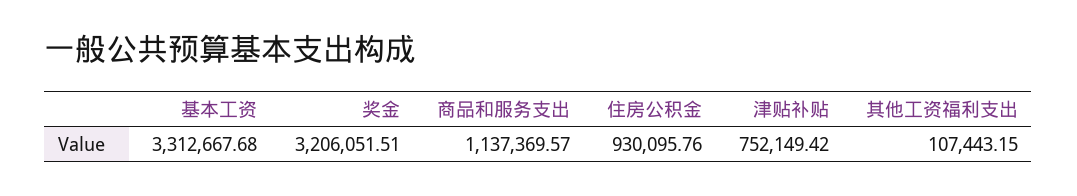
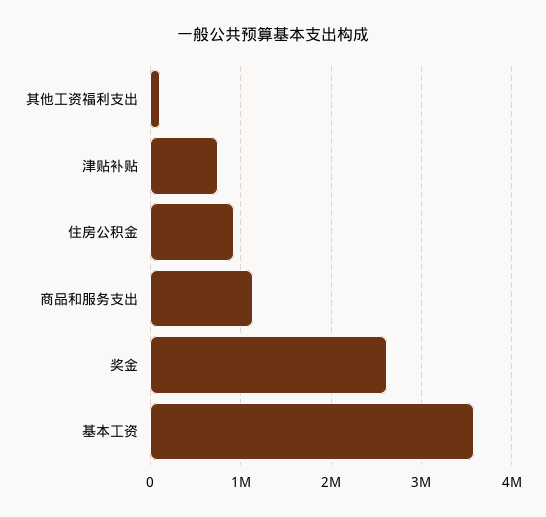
  {
-   "基本工资": 3312667.68,
+   "基本工资": 3600000,
-   "奖金": 3206051.51,
+   "奖金": 2600000,
    "商品和服务支出": 1137369.57,
    "住房公积金": 930095.76,
    "津贴补贴": 752149.42,
    "其他工资福利支出": 107443.15
  }

